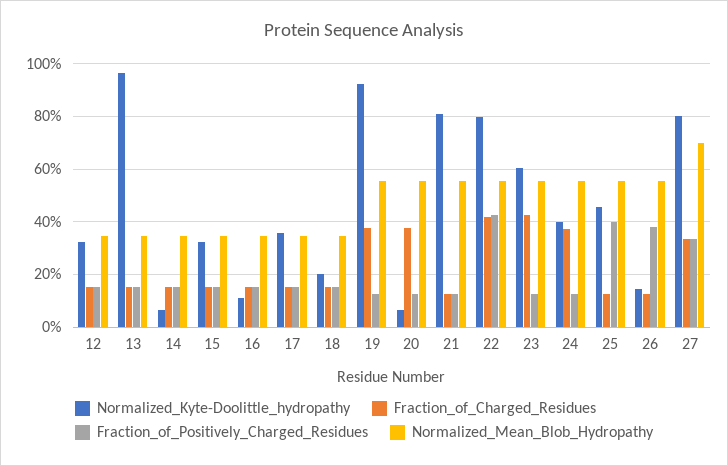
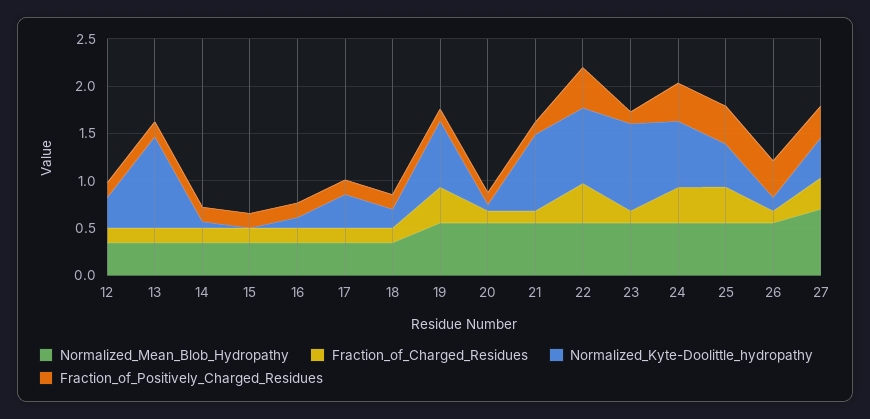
  {
    "Normalized_Kyte-Doolittle_hydropathy": {
      "12": 0.325,
      "13": 0.975,
      "14": 0.075,
-     "15": 0.325,
+     "15": 0,
      "16": 0.1,
      "17": 0.35,
      "18": 0.2,
-     "19": 0.925,
+     "19": 0.7,
      "20": 0.075,
      "21": 0.8,
      "22": 0.8,
-     "23": 0.6,
+     "23": 0.9,
-     "24": 0.4,
+     "24": 0.7,
      "25": 0.45,
      "26": 0.15,
-     "27": 0.8
+     "27": 0.4
    },
    "Fraction_of_Charged_Residues": {
      "12": 0.15,
      "13": 0.15,
      "14": 0.15,
      "15": 0.15,
      "16": 0.15,
      "17": 0.15,
      "18": 0.15,
      "19": 0.375,
-     "20": 0.375,
+     "20": 0.1,
      "21": 0.125,
      "22": 0.425,
-     "23": 0.425,
+     "23": 0.1,
      "24": 0.375,
-     "25": 0.125,
+     "25": 0.4,
      "26": 0.125,
      "27": 0.325
    },
    "Fraction_of_Positively_Charged_Residues": {
      "12": 0.15,
      "13": 0.15,
      "14": 0.15,
      "15": 0.15,
      "16": 0.15,
      "17": 0.15,
      "18": 0.15,
      "19": 0.125,
      "20": 0.125,
      "21": 0.125,
      "22": 0.425,
      "23": 0.125,
-     "24": 0.125,
+     "24": 0.4,
      "25": 0.4,
      "26": 0.375,
      "27": 0.325
    },
    "Normalized_Mean_Blob_Hydropathy": {
      "12": 0.35,
      "13": 0.35,
      "14": 0.35,
      "15": 0.35,
      "16": 0.35,
      "17": 0.35,
      "18": 0.35,
      "19": 0.55,
      "20": 0.55,
      "21": 0.55,
      "22": 0.55,
      "23": 0.55,
      "24": 0.55,
      "25": 0.55,
      "26": 0.55,
      "27": 0.7
    }
  }

